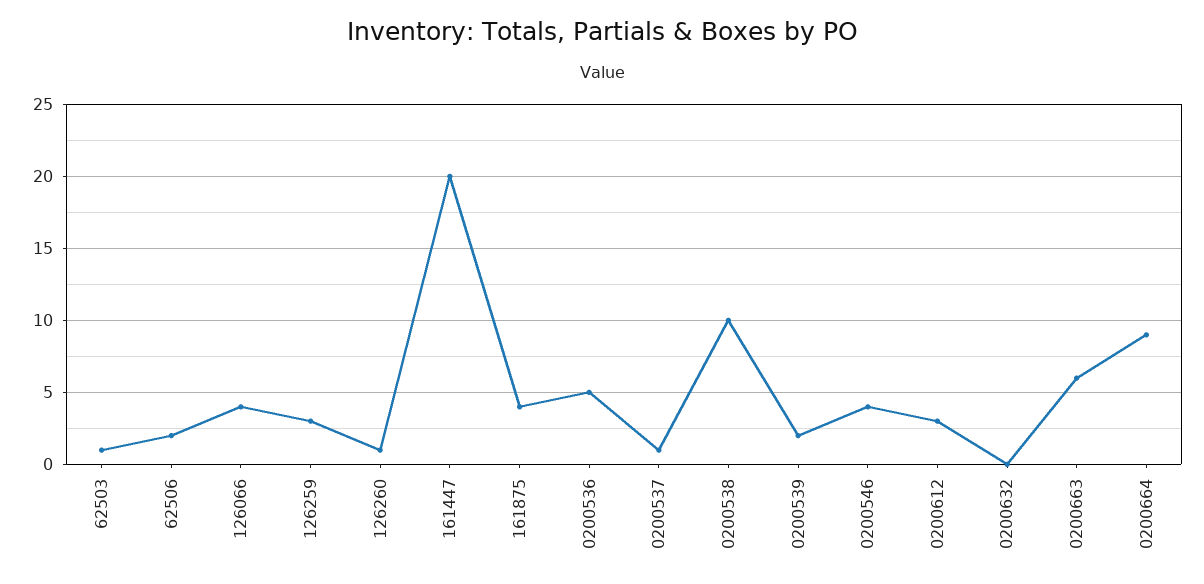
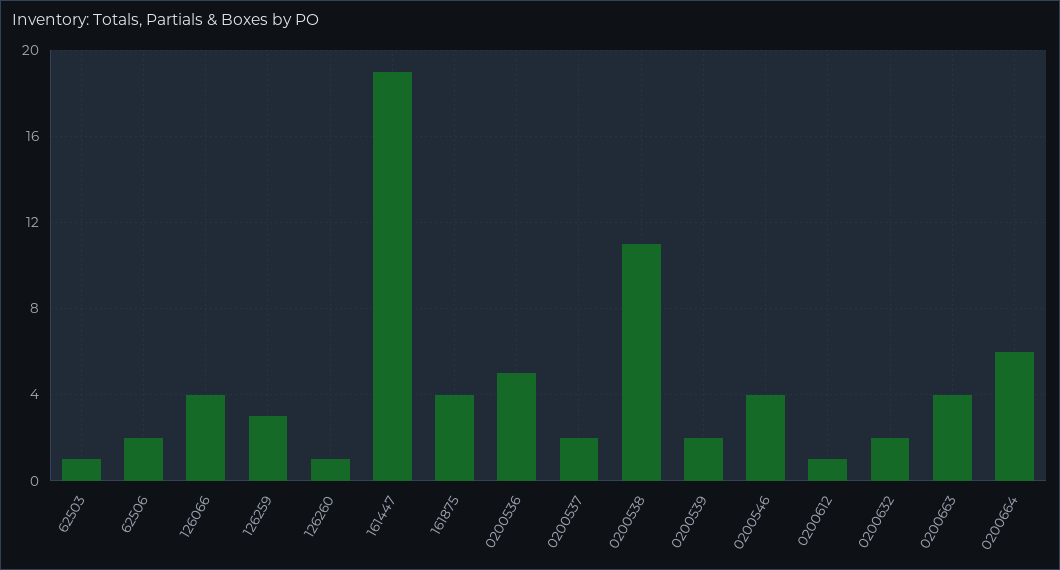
  {
    "62503": 1,
    "62506": 2,
    "126066": 4,
    "126259": 3,
    "126260": 1,
-   "161447": 20,
+   "161447": 19,
    "161875": 4,
    "0200536": 5,
-   "0200537": 1,
+   "0200537": 2,
-   "0200538": 10,
+   "0200538": 11,
    "0200539": 2,
    "0200546": 4,
-   "0200612": 3,
+   "0200612": 1,
-   "0200632": 0,
+   "0200632": 2,
-   "0200663": 6,
+   "0200663": 4,
-   "0200664": 9
+   "0200664": 6
  }

